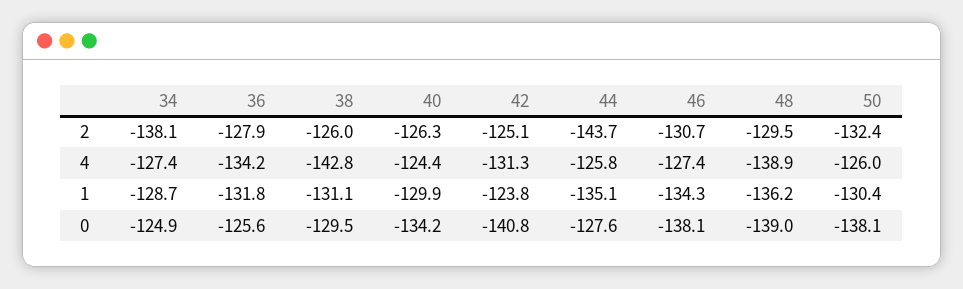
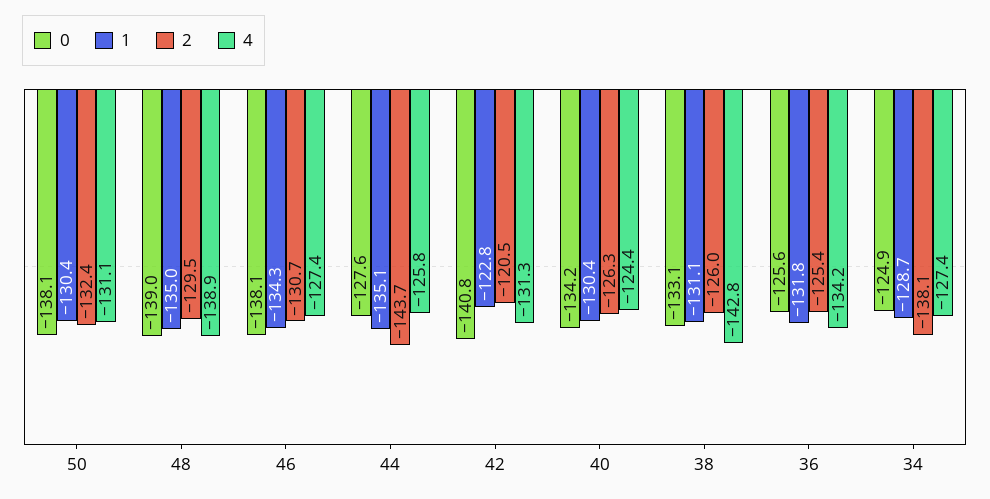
  {
    "2": {
      "34": -138.1,
-     "36": -127.9,
+     "36": -125.4,
      "38": -126,
      "40": -126.3,
-     "42": -125.1,
+     "42": -120.5,
      "44": -143.7,
      "46": -130.7,
      "48": -129.5,
      "50": -132.4
    },
    "4": {
      "34": -127.4,
      "36": -134.2,
      "38": -142.8,
      "40": -124.4,
      "42": -131.3,
      "44": -125.8,
      "46": -127.4,
      "48": -138.9,
-     "50": -126
+     "50": -131.1
    },
    "1": {
      "34": -128.7,
      "36": -131.8,
      "38": -131.1,
-     "40": -129.9,
+     "40": -130.4,
-     "42": -123.8,
+     "42": -122.8,
      "44": -135.1,
      "46": -134.3,
-     "48": -136.2,
+     "48": -135,
      "50": -130.4
    },
    "0": {
      "34": -124.9,
      "36": -125.6,
-     "38": -129.5,
+     "38": -133.1,
      "40": -134.2,
      "42": -140.8,
      "44": -127.6,
      "46": -138.1,
      "48": -139,
      "50": -138.1
    }
  }

